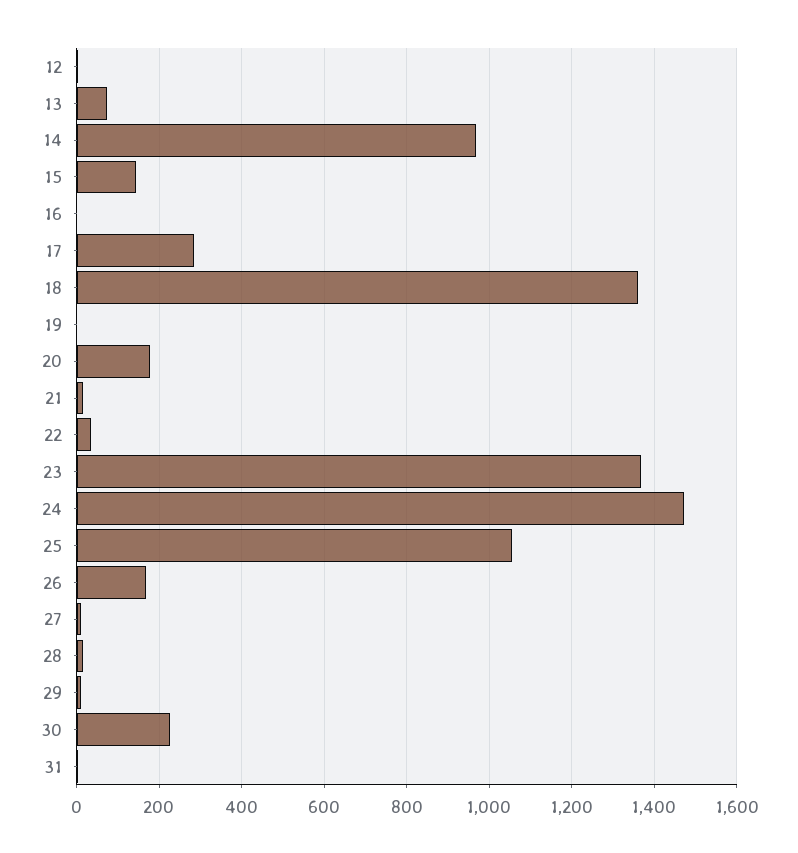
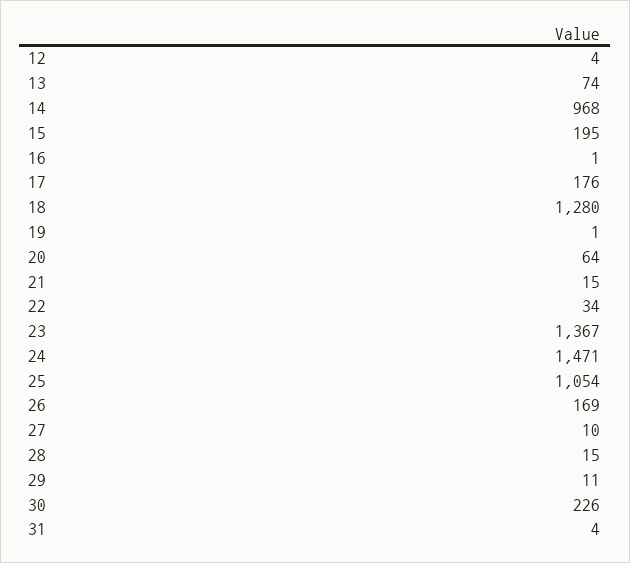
  {
    "12": 4,
    "13": 74,
    "14": 968,
-   "15": 140,
+   "15": 195,
    "16": 1,
-   "17": 280,
+   "17": 176,
-   "18": 1360,
+   "18": 1280,
    "19": 1,
-   "20": 180,
+   "20": 64,
    "21": 15,
    "22": 34,
    "23": 1367,
    "24": 1471,
    "25": 1054,
    "26": 169,
    "27": 10,
    "28": 15,
    "29": 11,
    "30": 226,
    "31": 4
  }

